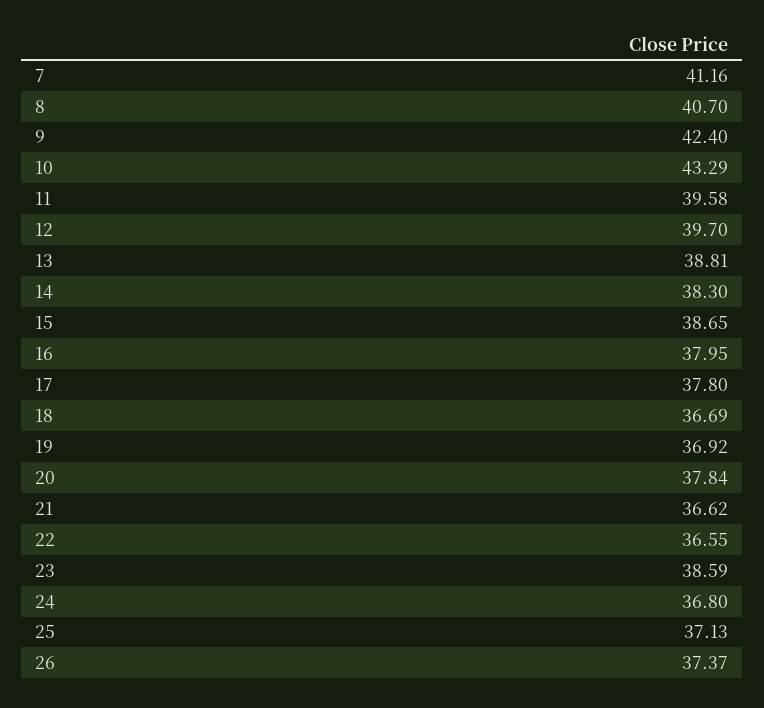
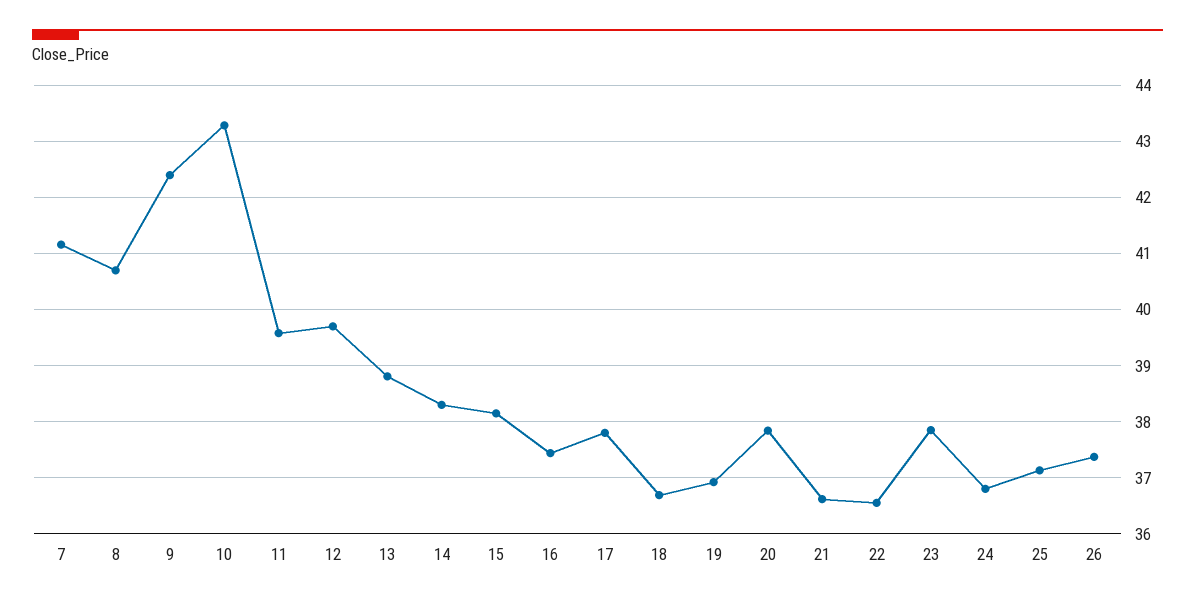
  {
    "7": 41.16,
    "8": 40.7,
    "9": 42.4,
    "10": 43.29,
    "11": 39.58,
    "12": 39.7,
    "13": 38.81,
    "14": 38.3,
-   "15": 38.65,
+   "15": 38.2,
-   "16": 37.95,
+   "16": 37.4,
    "17": 37.8,
    "18": 36.69,
    "19": 36.92,
    "20": 37.84,
    "21": 36.62,
    "22": 36.55,
-   "23": 38.59,
+   "23": 37.8,
    "24": 36.8,
    "25": 37.13,
    "26": 37.37
  }

